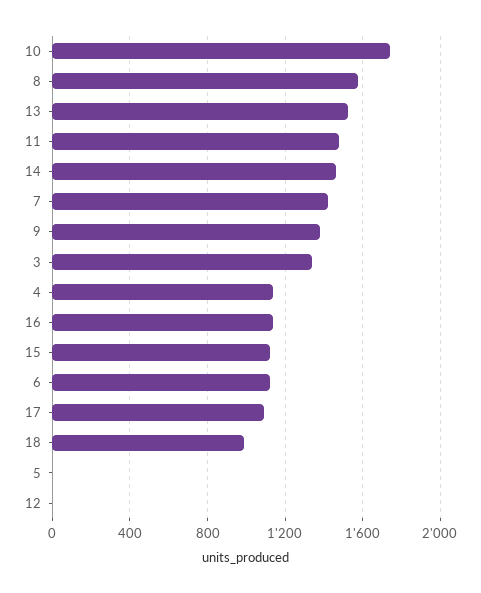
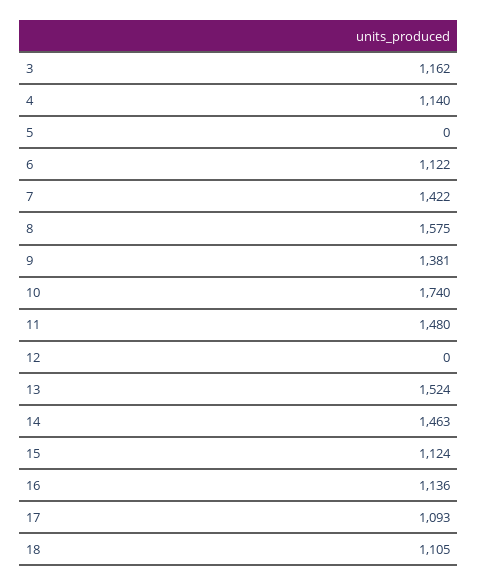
  {
    "10": 1740,
    "8": 1575,
    "13": 1524,
    "11": 1480,
    "14": 1463,
    "7": 1422,
    "9": 1381,
-   "3": 1350,
+   "3": 1162,
    "4": 1140,
    "16": 1136,
    "15": 1124,
    "6": 1122,
    "17": 1093,
-   "18": 1000,
+   "18": 1105,
    "5": 0,
    "12": 0
  }

